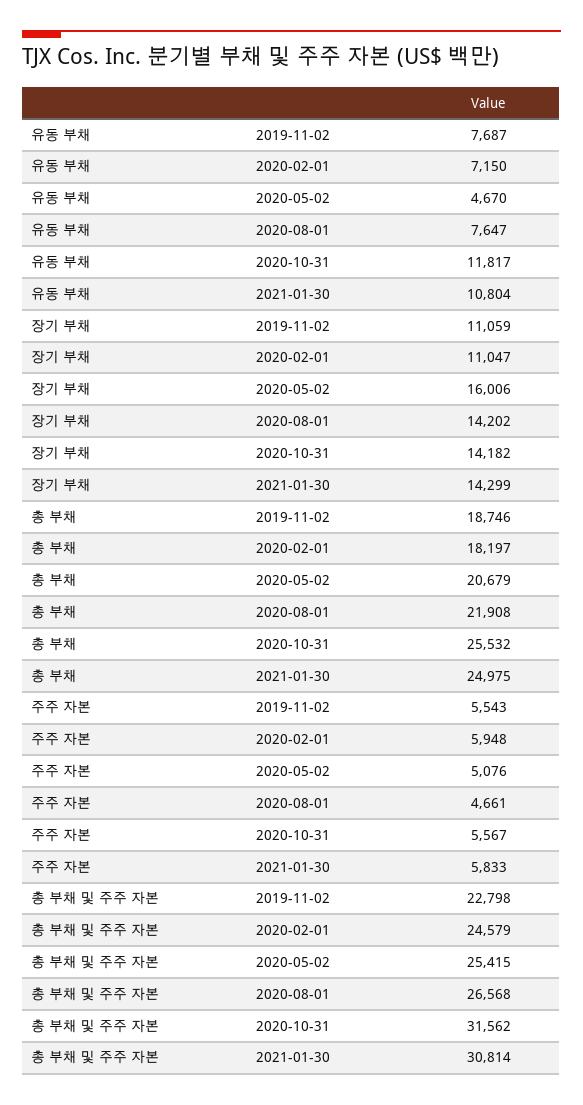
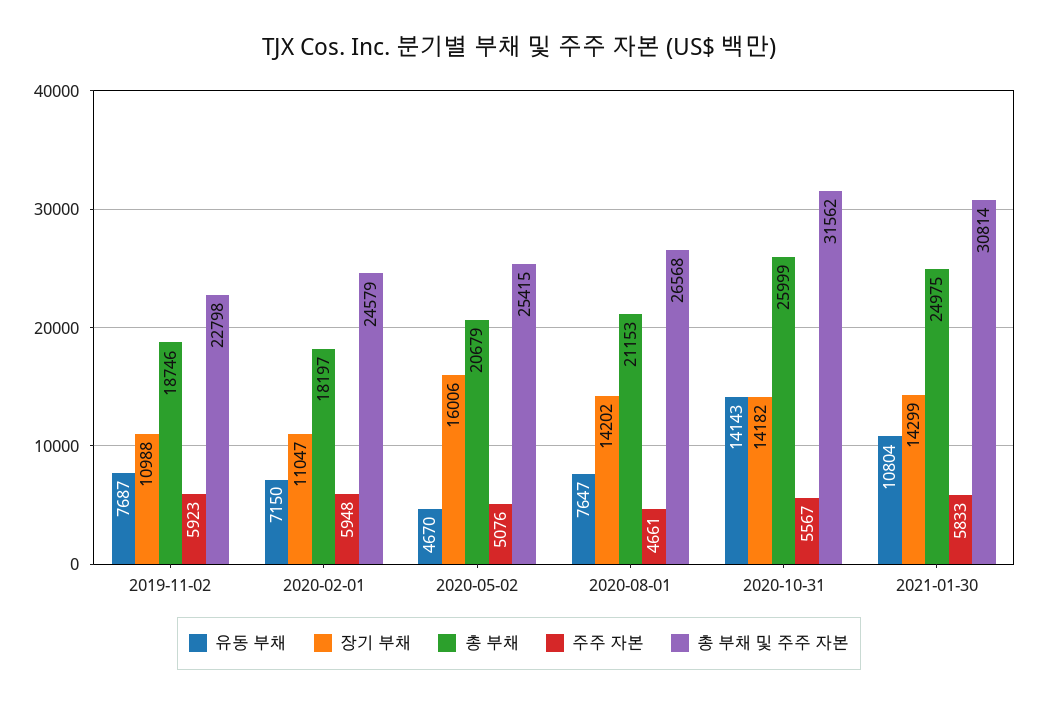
  {
    "유동 부채": {
      "2019-11-02": 7687,
      "2020-02-01": 7150,
      "2020-05-02": 4670,
      "2020-08-01": 7647,
-     "2020-10-31": 11817,
+     "2020-10-31": 14143,
      "2021-01-30": 10804
    },
    "장기 부채": {
-     "2019-11-02": 11059,
+     "2019-11-02": 10988,
      "2020-02-01": 11047,
      "2020-05-02": 16006,
      "2020-08-01": 14202,
      "2020-10-31": 14182,
      "2021-01-30": 14299
    },
    "총 부채": {
      "2019-11-02": 18746,
      "2020-02-01": 18197,
      "2020-05-02": 20679,
-     "2020-08-01": 21908,
+     "2020-08-01": 21153,
-     "2020-10-31": 25532,
+     "2020-10-31": 25999,
      "2021-01-30": 24975
    },
    "주주 자본": {
-     "2019-11-02": 5543,
+     "2019-11-02": 5923,
      "2020-02-01": 5948,
      "2020-05-02": 5076,
      "2020-08-01": 4661,
      "2020-10-31": 5567,
      "2021-01-30": 5833
    },
    "총 부채 및 주주 자본": {
      "2019-11-02": 22798,
      "2020-02-01": 24579,
      "2020-05-02": 25415,
      "2020-08-01": 26568,
      "2020-10-31": 31562,
      "2021-01-30": 30814
    }
  }

